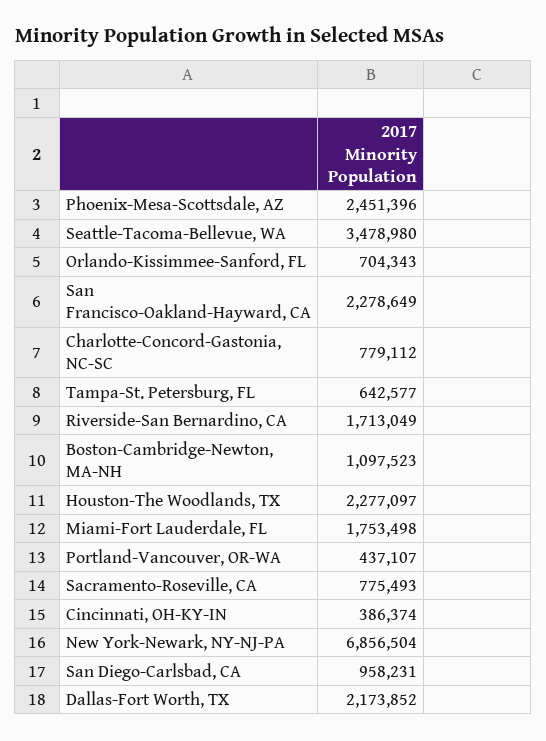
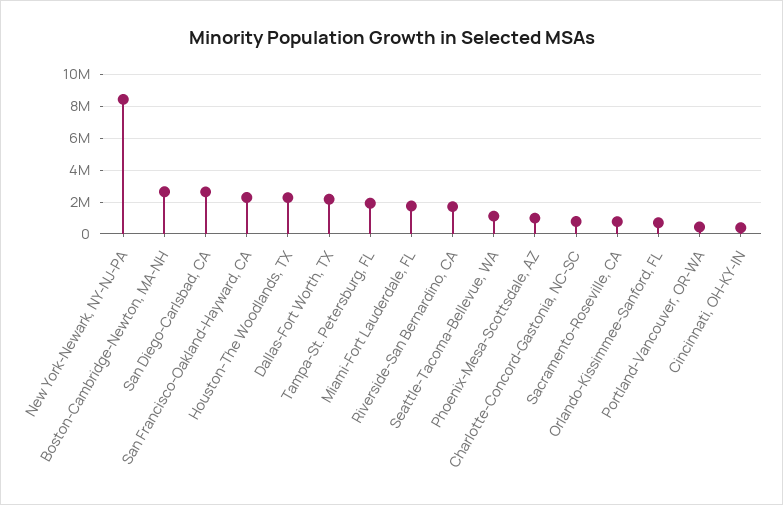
  {
-   "Phoenix-Mesa-Scottsdale, AZ": 2451396,
+   "Phoenix-Mesa-Scottsdale, AZ": 1000000,
-   "Seattle-Tacoma-Bellevue, WA": 3478980,
+   "Seattle-Tacoma-Bellevue, WA": 1000000,
    "Orlando-Kissimmee-Sanford, FL": 704343,
    "San Francisco-Oakland-Hayward, CA": 2278649,
    "Charlotte-Concord-Gastonia, NC-SC": 779112,
-   "Tampa-St. Petersburg, FL": 642577,
+   "Tampa-St. Petersburg, FL": 2000000,
    "Riverside-San Bernardino, CA": 1713049,
-   "Boston-Cambridge-Newton, MA-NH": 1097523,
+   "Boston-Cambridge-Newton, MA-NH": 2500000,
    "Houston-The Woodlands, TX": 2277097,
    "Miami-Fort Lauderdale, FL": 1753498,
    "Portland-Vancouver, OR-WA": 437107,
    "Sacramento-Roseville, CA": 775493,
    "Cincinnati, OH-KY-IN": 386374,
-   "New York-Newark, NY-NJ-PA": 6856504,
+   "New York-Newark, NY-NJ-PA": 8500000,
-   "San Diego-Carlsbad, CA": 958231,
+   "San Diego-Carlsbad, CA": 2500000,
    "Dallas-Fort Worth, TX": 2173852
  }

